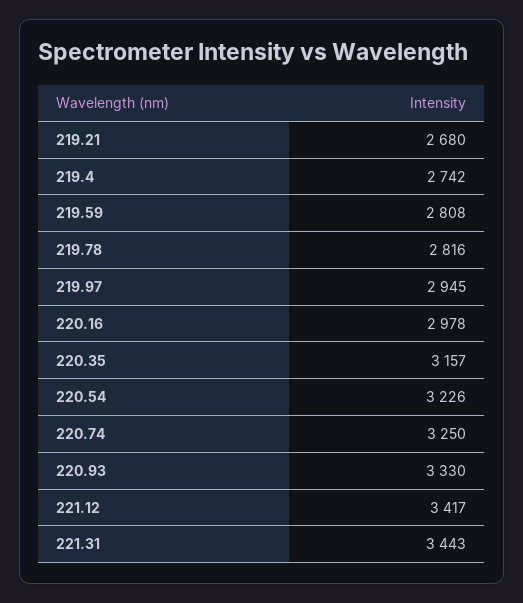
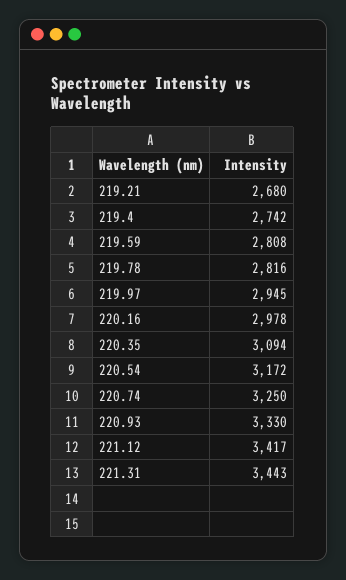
  {
    "219.21": 2680,
    "219.4": 2742,
    "219.59": 2808,
    "219.78": 2816,
    "219.97": 2945,
    "220.16": 2978,
-   "220.35": 3157,
+   "220.35": 3094,
-   "220.54": 3226,
+   "220.54": 3172,
    "220.74": 3250,
    "220.93": 3330,
    "221.12": 3417,
    "221.31": 3443
  }

